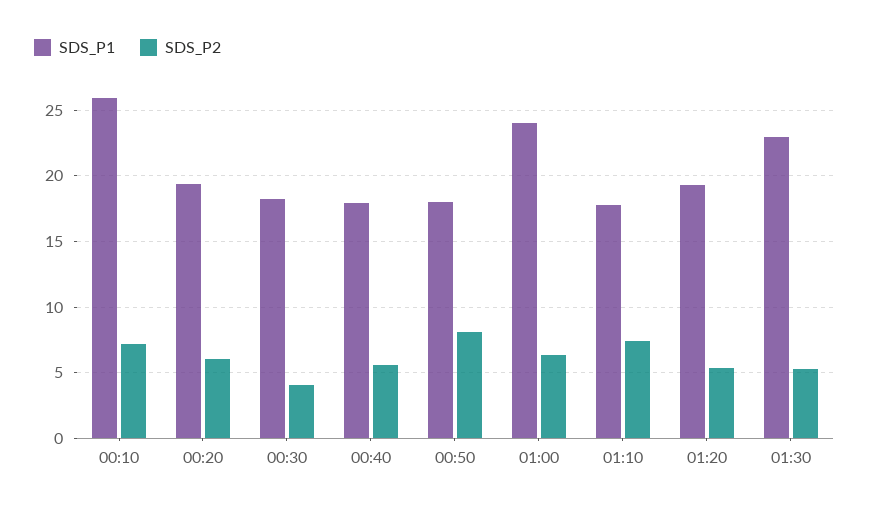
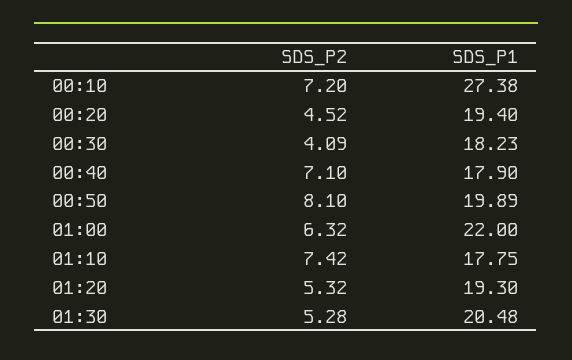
  {
    "SDS_P1": {
-     "00:10": 26,
+     "00:10": 27.38,
      "00:20": 19.4,
      "00:30": 18.23,
      "00:40": 17.9,
-     "00:50": 18,
+     "00:50": 19.89,
-     "01:00": 24,
+     "01:00": 22,
      "01:10": 17.75,
      "01:20": 19.3,
-     "01:30": 23
+     "01:30": 20.48
    },
    "SDS_P2": {
      "00:10": 7.2,
-     "00:20": 6,
+     "00:20": 4.52,
      "00:30": 4.09,
-     "00:40": 5.5,
+     "00:40": 7.1,
      "00:50": 8.1,
      "01:00": 6.32,
      "01:10": 7.42,
      "01:20": 5.32,
      "01:30": 5.28
    }
  }

